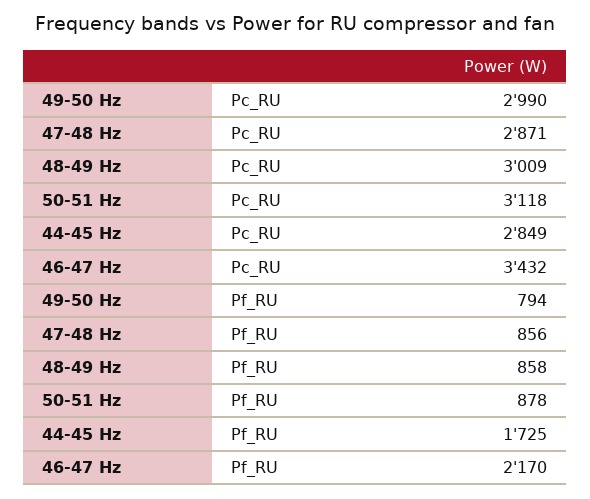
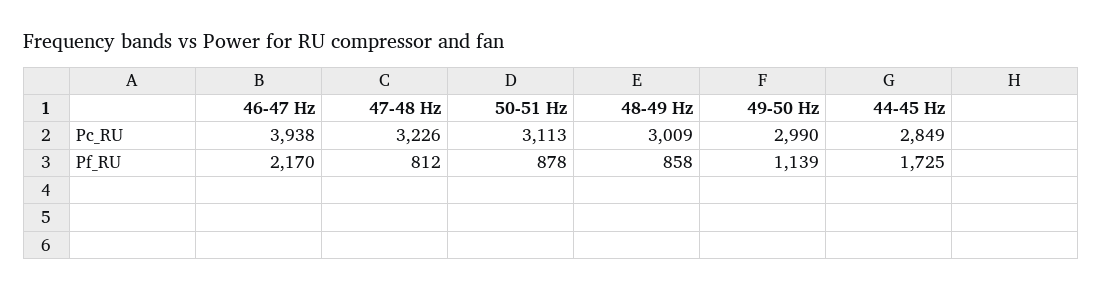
  {
    "49-50 Hz": {
      "Pc_RU": 2990,
-     "Pf_RU": 794
+     "Pf_RU": 1139
    },
    "47-48 Hz": {
-     "Pc_RU": 2871,
+     "Pc_RU": 3226,
-     "Pf_RU": 856
+     "Pf_RU": 812
    },
    "48-49 Hz": {
      "Pc_RU": 3009,
      "Pf_RU": 858
    },
    "50-51 Hz": {
-     "Pc_RU": 3118,
+     "Pc_RU": 3113,
      "Pf_RU": 878
    },
    "44-45 Hz": {
      "Pc_RU": 2849,
      "Pf_RU": 1725
    },
    "46-47 Hz": {
-     "Pc_RU": 3432,
+     "Pc_RU": 3938,
      "Pf_RU": 2170
    }
  }

